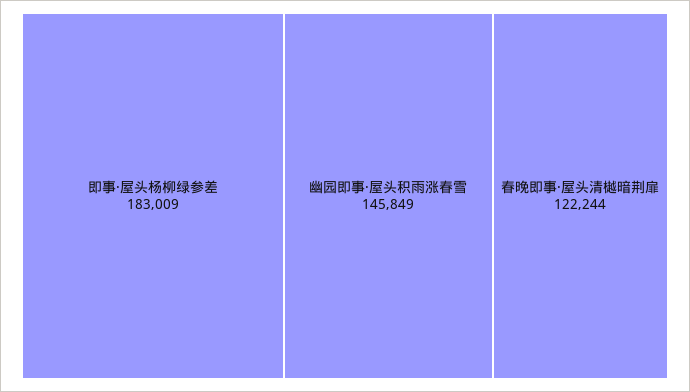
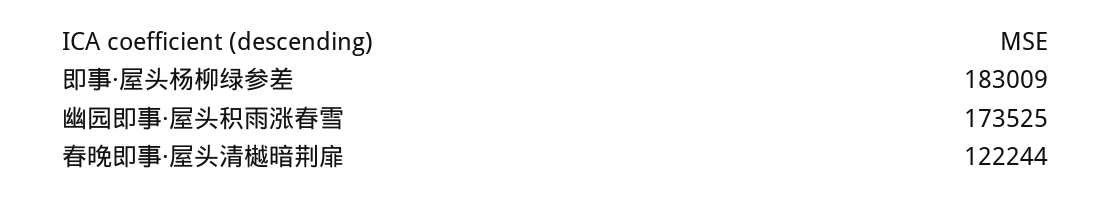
  {
    "即事·屋头杨柳绿参差": 183009,
-   "幽园即事·屋头积雨涨春雪": 145849,
+   "幽园即事·屋头积雨涨春雪": 173525,
    "春晚即事·屋头清樾暗荆扉": 122244
  }

